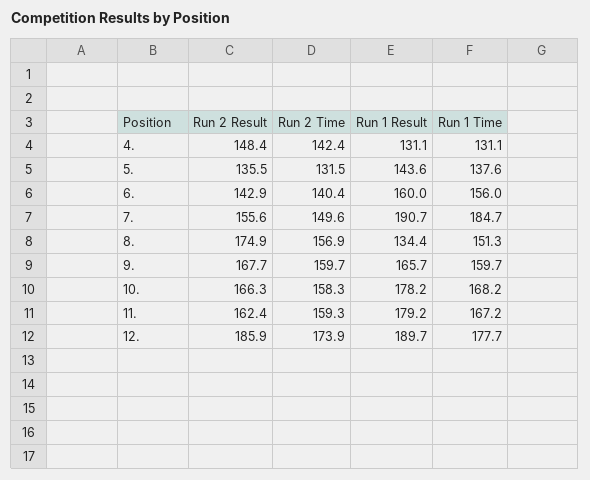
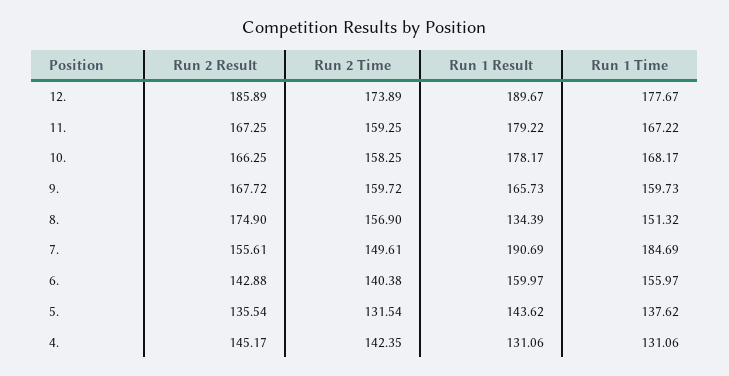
  {
    "Run 2 Result": {
-     "4.": 148.4,
+     "4.": 145.17,
      "5.": 135.54,
      "6.": 142.88,
      "7.": 155.61,
      "8.": 174.9,
      "9.": 167.72,
      "10.": 166.25,
-     "11.": 162.4,
+     "11.": 167.25,
      "12.": 185.89
    },
    "Run 2 Time": {
      "4.": 142.35,
      "5.": 131.54,
      "6.": 140.38,
      "7.": 149.61,
      "8.": 156.9,
      "9.": 159.72,
      "10.": 158.25,
      "11.": 159.25,
      "12.": 173.89
    },
    "Run 1 Result": {
      "4.": 131.06,
      "5.": 143.62,
      "6.": 159.97,
      "7.": 190.69,
      "8.": 134.39,
      "9.": 165.73,
      "10.": 178.17,
      "11.": 179.22,
      "12.": 189.67
    },
    "Run 1 Time": {
      "4.": 131.06,
      "5.": 137.62,
      "6.": 155.97,
      "7.": 184.69,
      "8.": 151.32,
      "9.": 159.73,
      "10.": 168.17,
      "11.": 167.22,
      "12.": 177.67
    }
  }

